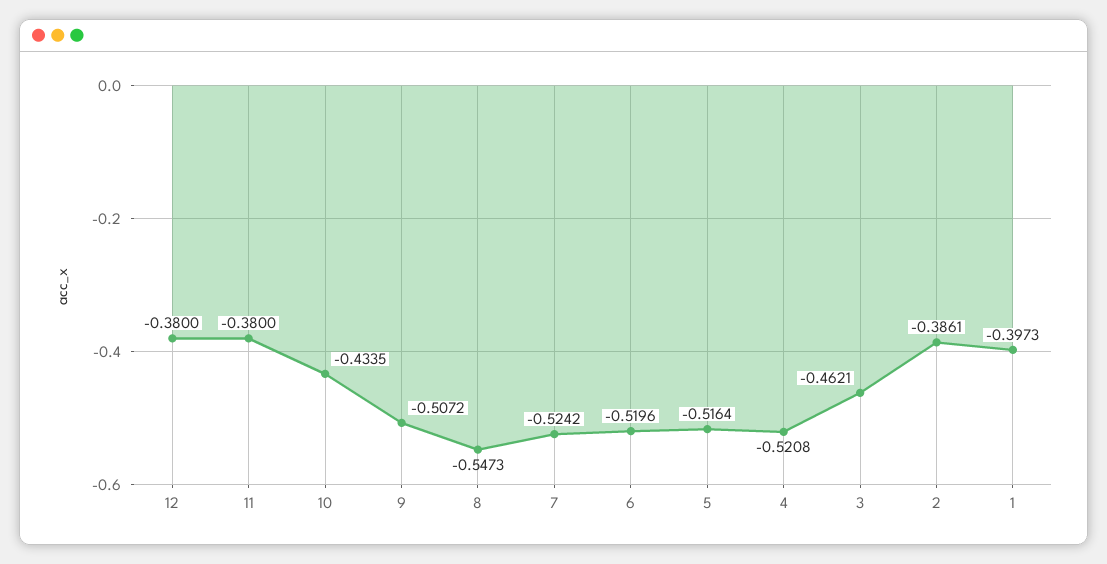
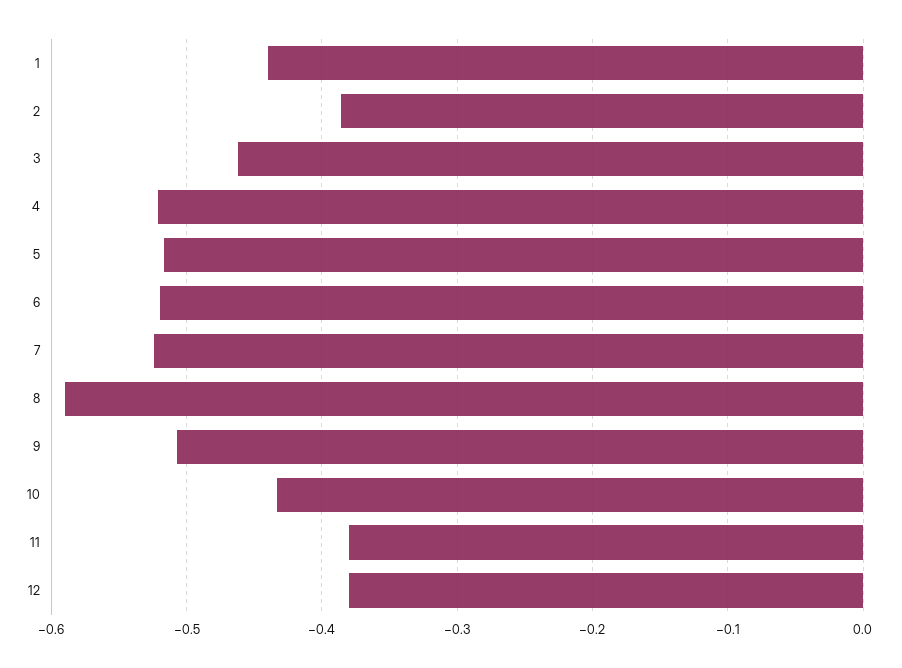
  {
    "12": -0.38,
    "11": -0.38,
    "10": -0.4335,
    "9": -0.5072,
-   "8": -0.5473,
+   "8": -0.59,
    "7": -0.5242,
    "6": -0.5196,
    "5": -0.5164,
    "4": -0.5208,
    "3": -0.4621,
    "2": -0.3861,
-   "1": -0.3973
+   "1": -0.44
  }

